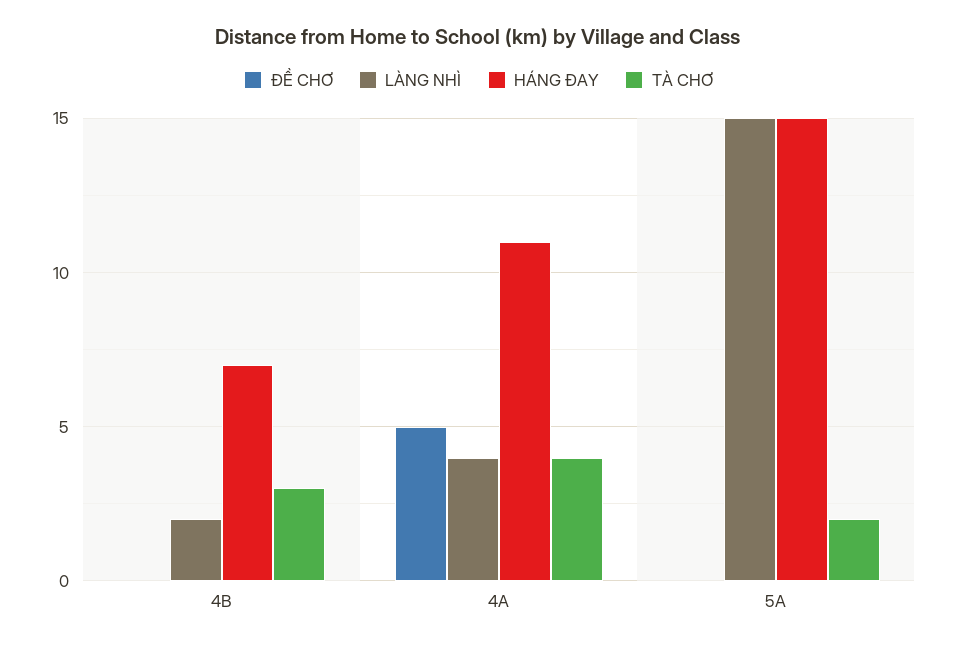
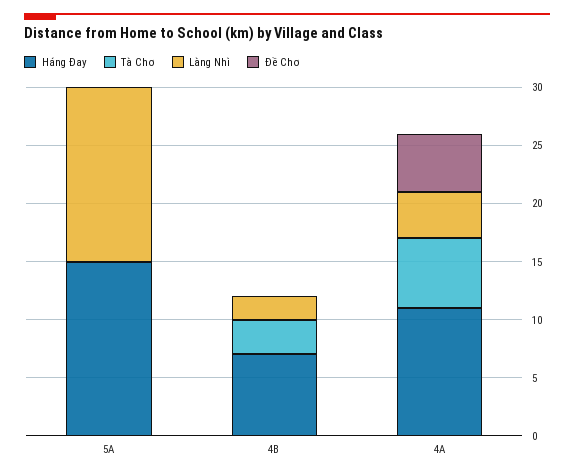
  {
    "ĐỀ CHƠ": {
      "4B": 0,
      "4A": 5,
      "5A": 0
    },
    "LÀNG NHÌ": {
      "4B": 2,
      "4A": 4,
      "5A": 15
    },
    "HÁNG ĐAY": {
      "4B": 7,
      "4A": 11,
      "5A": 15
    },
    "TÀ CHƠ": {
      "4B": 3,
-     "4A": 4,
+     "4A": 6,
-     "5A": 2
+     "5A": 0
    }
  }

